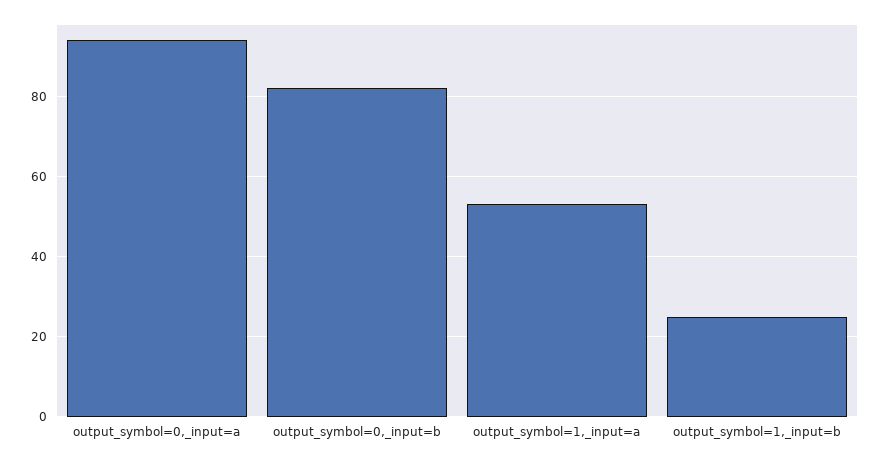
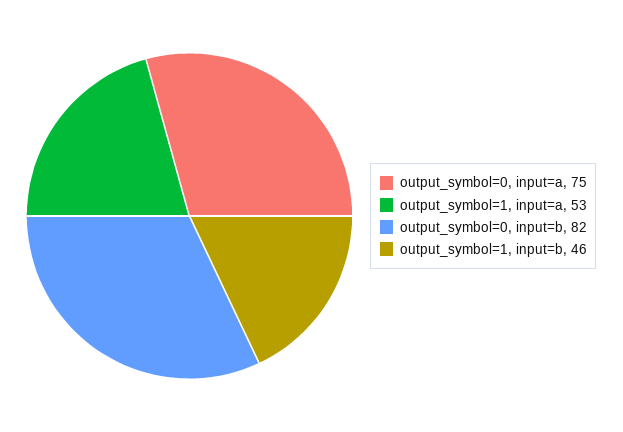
  {
-   "output_symbol=0,_input=a": 95,
+   "output_symbol=0,_input=a": 75,
    "output_symbol=0,_input=b": 82,
    "output_symbol=1,_input=a": 53,
-   "output_symbol=1,_input=b": 25
+   "output_symbol=1,_input=b": 46
  }

